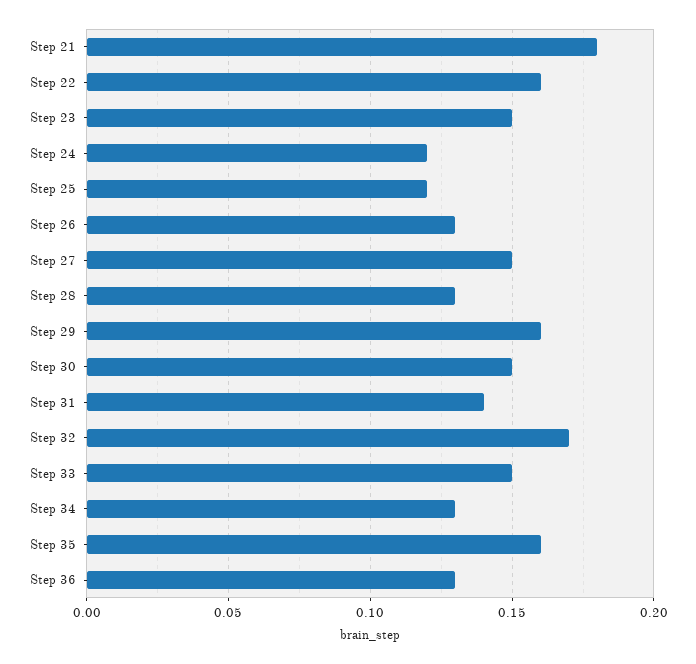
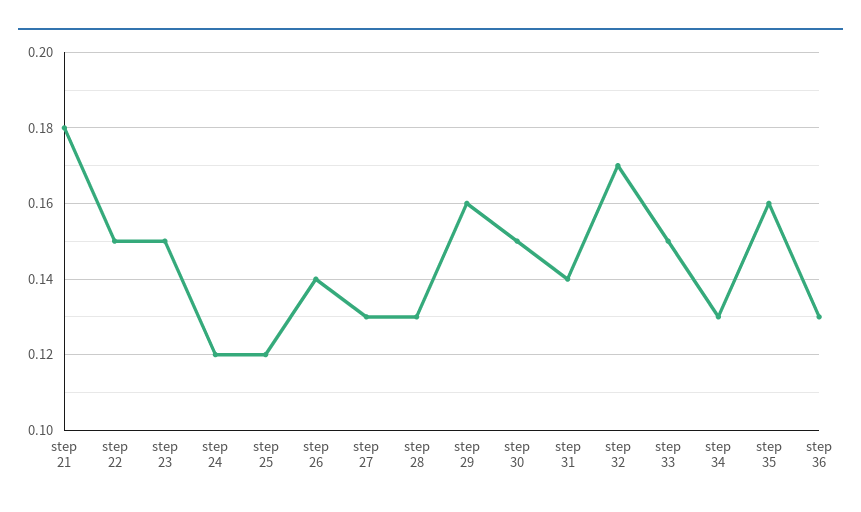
  {
    "Step 21": 0.18,
-   "Step 22": 0.16,
+   "Step 22": 0.15,
    "Step 23": 0.15,
    "Step 24": 0.12,
    "Step 25": 0.12,
-   "Step 26": 0.13,
+   "Step 26": 0.14,
-   "Step 27": 0.15,
+   "Step 27": 0.13,
    "Step 28": 0.13,
    "Step 29": 0.16,
    "Step 30": 0.15,
    "Step 31": 0.14,
    "Step 32": 0.17,
    "Step 33": 0.15,
    "Step 34": 0.13,
    "Step 35": 0.16,
    "Step 36": 0.13
  }

